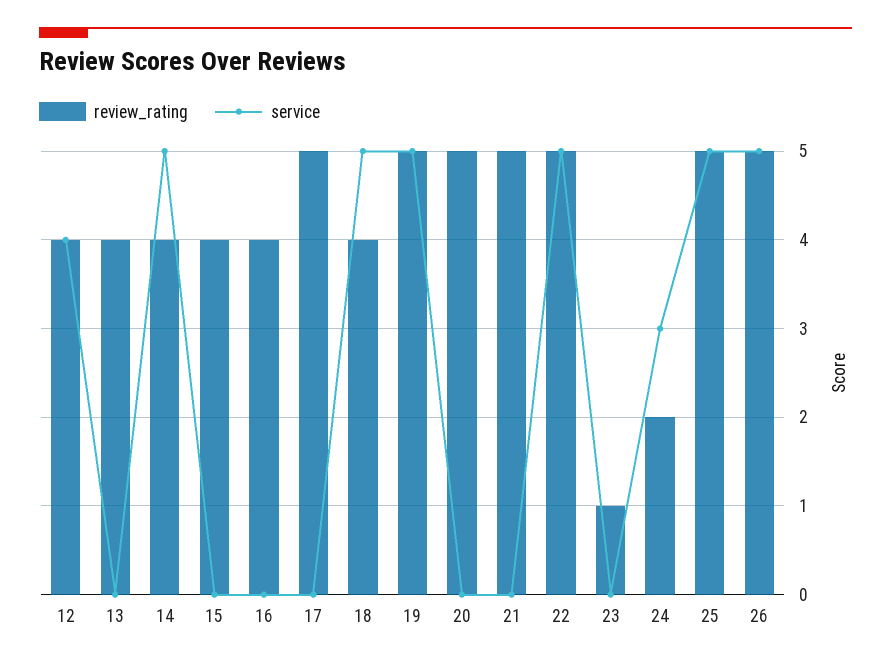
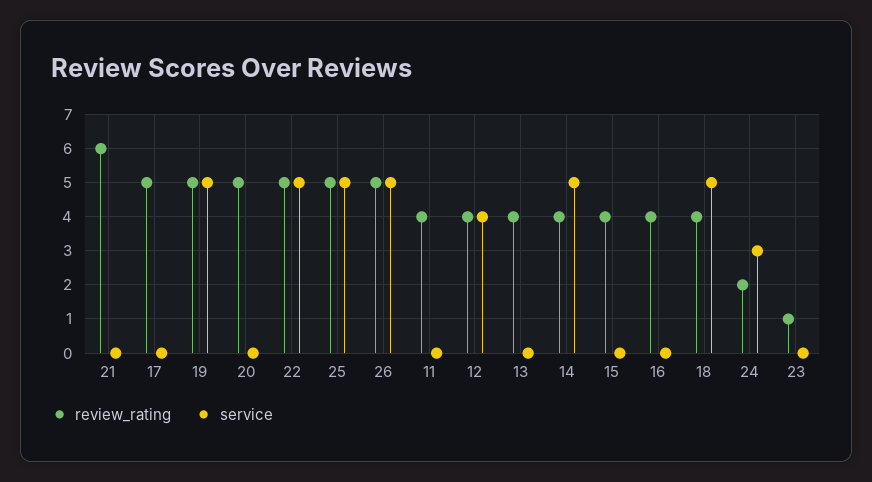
  {
    "review_rating": {
      "12": 4,
      "13": 4,
      "14": 4,
      "15": 4,
      "16": 4,
      "17": 5,
      "18": 4,
      "19": 5,
      "20": 5,
-     "21": 5,
+     "21": 6,
      "22": 5,
      "23": 1,
      "24": 2,
      "25": 5,
-     "26": 5
+     "26": 5,
+     "11": 4
    },
    "service": {
      "12": 4,
      "13": 0,
      "14": 5,
      "15": 0,
      "16": 0,
      "17": 0,
      "18": 5,
      "19": 5,
      "20": 0,
      "21": 0,
      "22": 5,
      "23": 0,
      "24": 3,
      "25": 5,
-     "26": 5
+     "26": 5,
+     "11": 0
    }
  }

